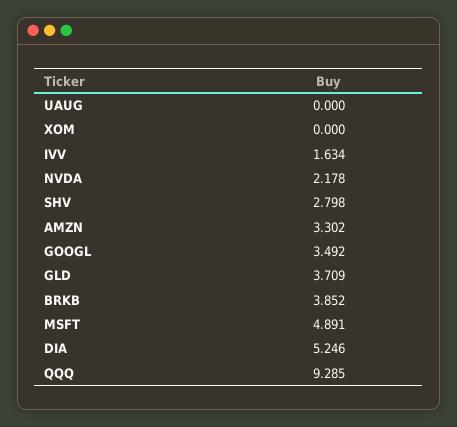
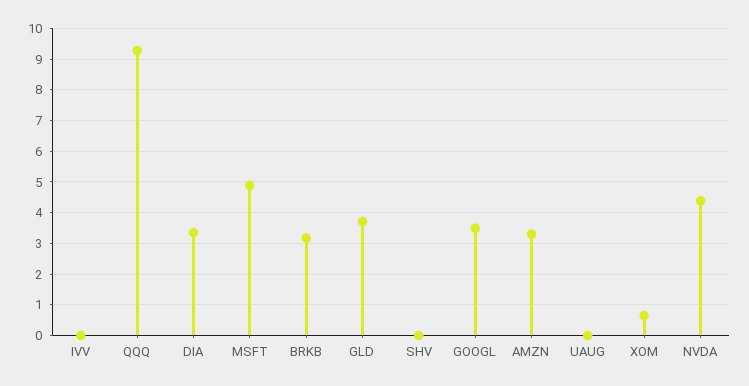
  {
    "UAUG": 0,
-   "XOM": 0,
+   "XOM": 0.6,
-   "IVV": 1.634,
+   "IVV": 0,
-   "NVDA": 2.178,
+   "NVDA": 4.4,
-   "SHV": 2.798,
+   "SHV": 0,
    "AMZN": 3.302,
    "GOOGL": 3.492,
    "GLD": 3.709,
-   "BRKB": 3.852,
+   "BRKB": 3.2,
    "MSFT": 4.891,
-   "DIA": 5.246,
+   "DIA": 3.4,
    "QQQ": 9.285
  }

